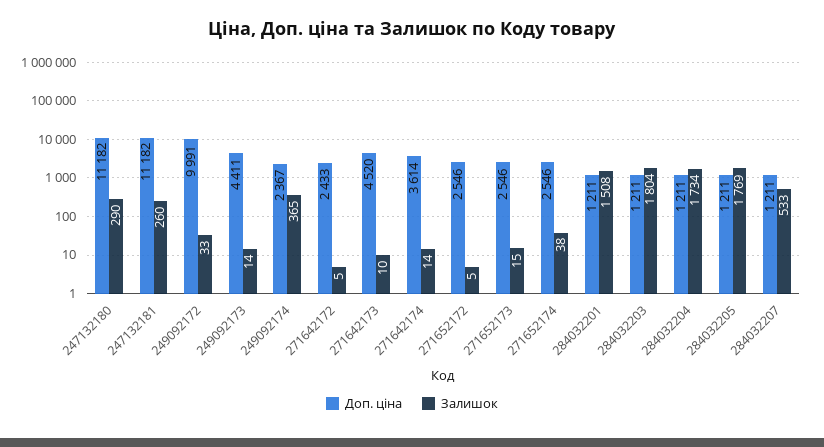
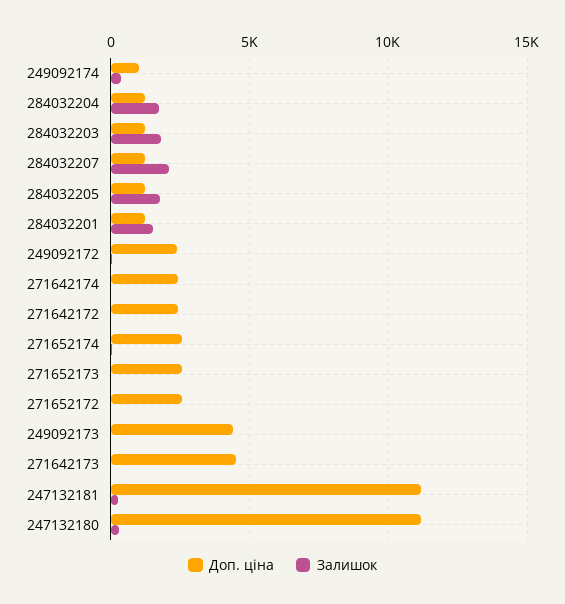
  {
    "Доп. ціна": {
      "247132180": 11182,
      "247132181": 11182,
-     "249092172": 9991,
+     "249092172": 2500,
      "249092173": 4411,
-     "249092174": 2367,
+     "249092174": 1000,
      "271642172": 2433,
      "271642173": 4520,
-     "271642174": 3614,
+     "271642174": 2500,
      "271652172": 2546,
      "271652173": 2546,
      "271652174": 2546,
      "284032201": 1211,
      "284032203": 1211,
      "284032204": 1211,
      "284032205": 1211,
      "284032207": 1211
    },
    "Залишок": {
      "247132180": 290,
      "247132181": 260,
      "249092172": 33,
      "249092173": 14,
      "249092174": 365,
      "271642172": 5,
      "271642173": 10,
      "271642174": 14,
      "271652172": 5,
      "271652173": 15,
      "271652174": 38,
      "284032201": 1508,
      "284032203": 1804,
      "284032204": 1734,
      "284032205": 1769,
-     "284032207": 533
+     "284032207": 2000
    }
  }

